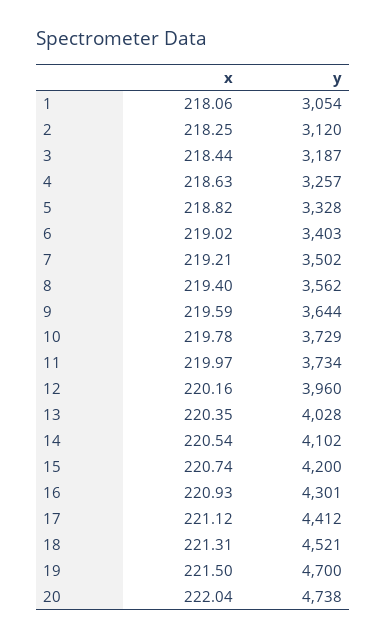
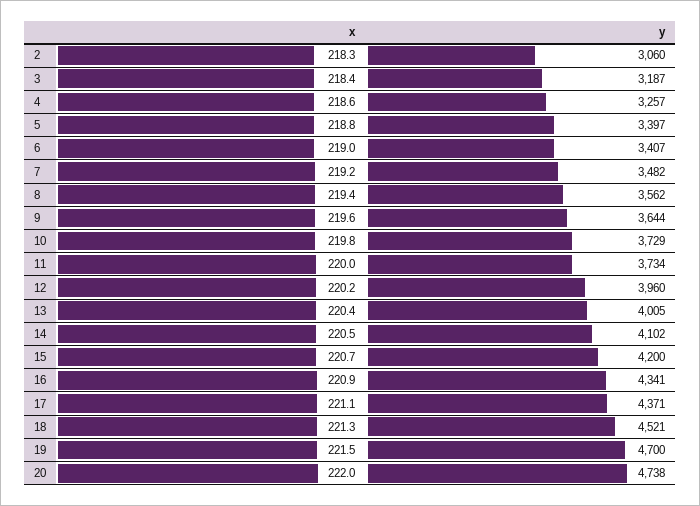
  {
    "x": {
-     "1": 218.06,
      "2": 218.25,
      "3": 218.44,
      "4": 218.63,
      "5": 218.82,
      "6": 219.02,
      "7": 219.21,
      "8": 219.4,
      "9": 219.59,
      "10": 219.78,
      "11": 219.97,
      "12": 220.16,
      "13": 220.35,
      "14": 220.54,
      "15": 220.74,
      "16": 220.93,
      "17": 221.12,
      "18": 221.31,
      "19": 221.5,
      "20": 222.04
    },
    "y": {
-     "1": 3054,
-     "2": 3120,
+     "2": 3060,
      "3": 3187,
      "4": 3257,
-     "5": 3328,
+     "5": 3397,
-     "6": 3403,
+     "6": 3407,
-     "7": 3502,
+     "7": 3482,
      "8": 3562,
      "9": 3644,
      "10": 3729,
      "11": 3734,
      "12": 3960,
-     "13": 4028,
+     "13": 4005,
      "14": 4102,
      "15": 4200,
-     "16": 4301,
+     "16": 4341,
-     "17": 4412,
+     "17": 4371,
      "18": 4521,
      "19": 4700,
      "20": 4738
    }
  }

